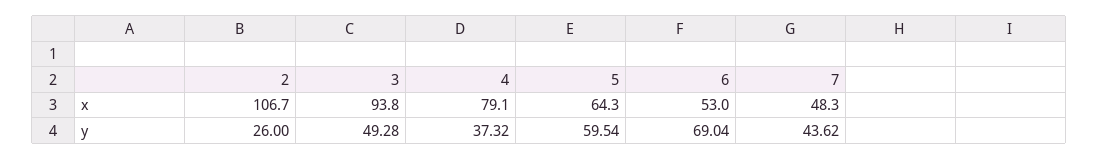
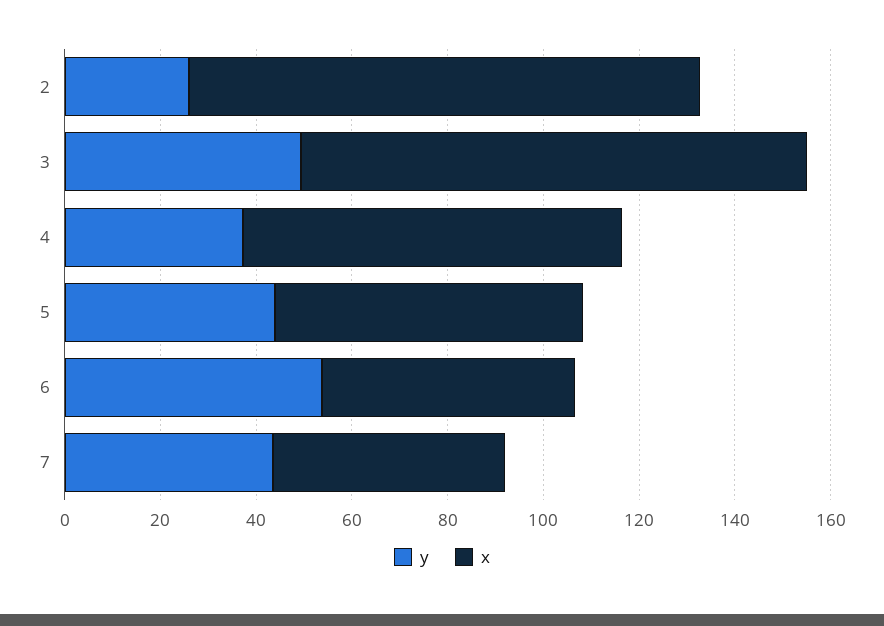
  {
    "x": {
      "2": 106.7,
-     "3": 93.8,
+     "3": 105,
      "4": 79.1,
      "5": 64.3,
      "6": 53,
      "7": 48.3
    },
    "y": {
      "2": 26,
      "3": 49.28,
      "4": 37.32,
-     "5": 59.54,
+     "5": 45,
-     "6": 69.04,
+     "6": 55,
      "7": 43.62
    }
  }

